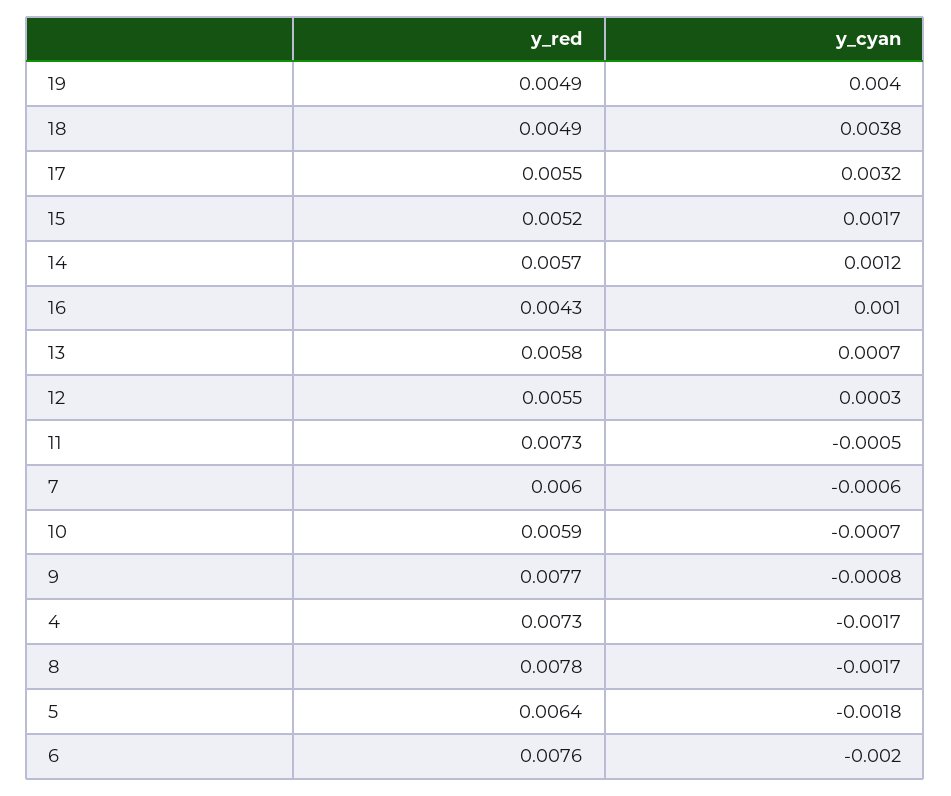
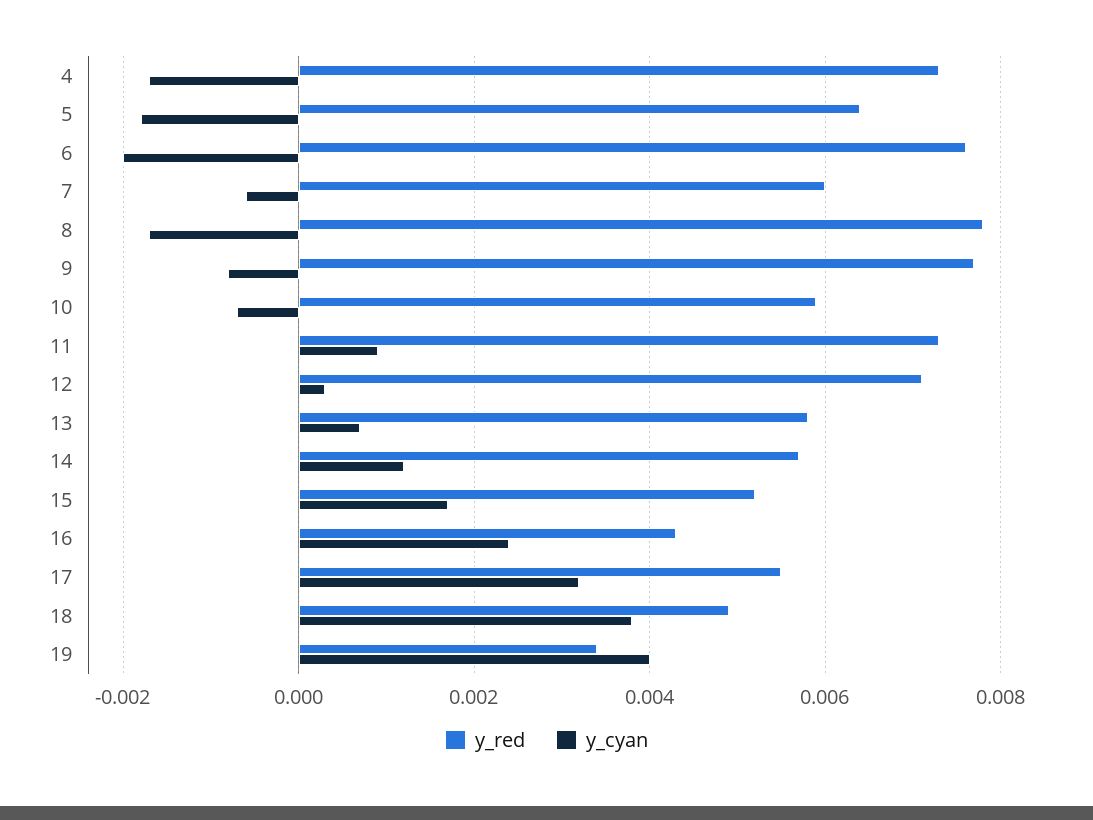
  {
    "y_red": {
-     "19": 0.0049,
+     "19": 0.0035,
      "18": 0.0049,
      "17": 0.0055,
      "15": 0.0052,
      "14": 0.0057,
      "16": 0.0043,
      "13": 0.0058,
-     "12": 0.0055,
+     "12": 0.007,
      "11": 0.0073,
      "7": 0.006,
      "10": 0.0059,
      "9": 0.0077,
      "4": 0.0073,
      "8": 0.0078,
      "5": 0.0064,
      "6": 0.0076
    },
    "y_cyan": {
      "19": 0.004,
      "18": 0.0038,
      "17": 0.0032,
      "15": 0.0017,
      "14": 0.0012,
-     "16": 0.001,
+     "16": 0.0025,
      "13": 0.0007,
      "12": 0.0003,
-     "11": -0.0005,
+     "11": 0.001,
      "7": -0.0006,
      "10": -0.0007,
      "9": -0.0008,
      "4": -0.0017,
      "8": -0.0017,
      "5": -0.0018,
      "6": -0.002
    }
  }

